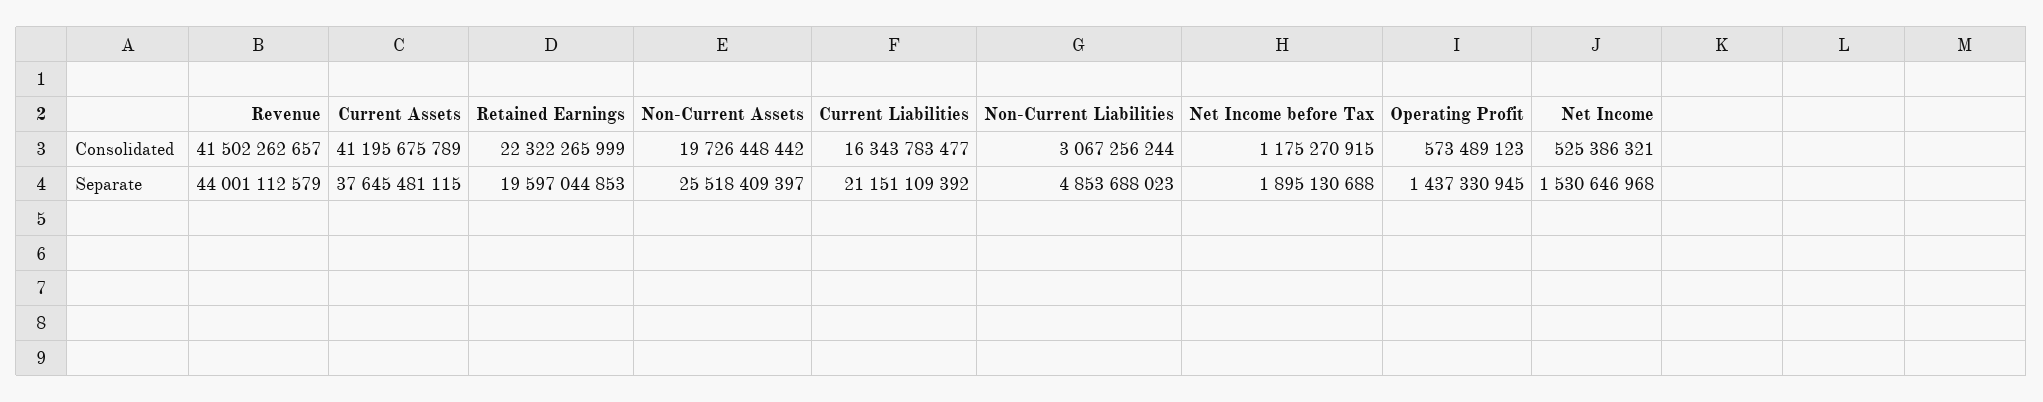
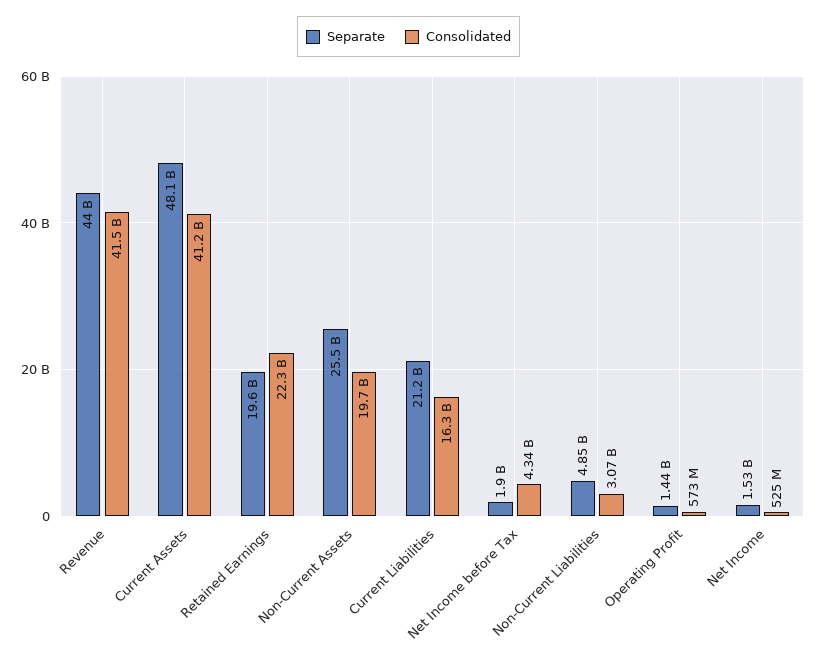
  {
    "Consolidated": {
      "Revenue": 41502262657,
      "Current Assets": 41195675789,
      "Retained Earnings": 22322265999,
      "Non-Current Assets": 19726448442,
      "Current Liabilities": 16343783477,
      "Non-Current Liabilities": 3067256244,
-     "Net Income before Tax": 1175270915,
+     "Net Income before Tax": 4340000000,
      "Operating Profit": 573489123,
      "Net Income": 525386321
    },
    "Separate": {
      "Revenue": 44001112579,
-     "Current Assets": 37645481115,
+     "Current Assets": 48100000000,
      "Retained Earnings": 19597044853,
      "Non-Current Assets": 25518409397,
      "Current Liabilities": 21151109392,
      "Non-Current Liabilities": 4853688023,
      "Net Income before Tax": 1895130688,
      "Operating Profit": 1437330945,
      "Net Income": 1530646968
    }
  }

